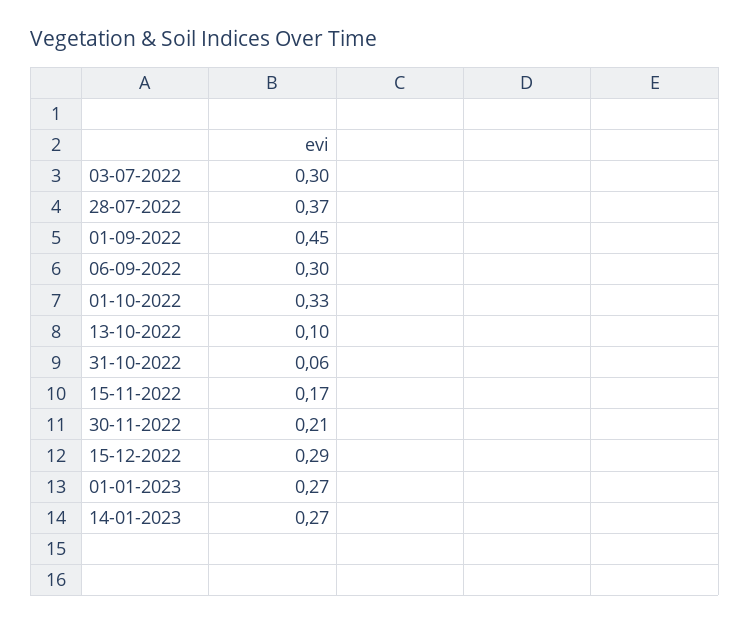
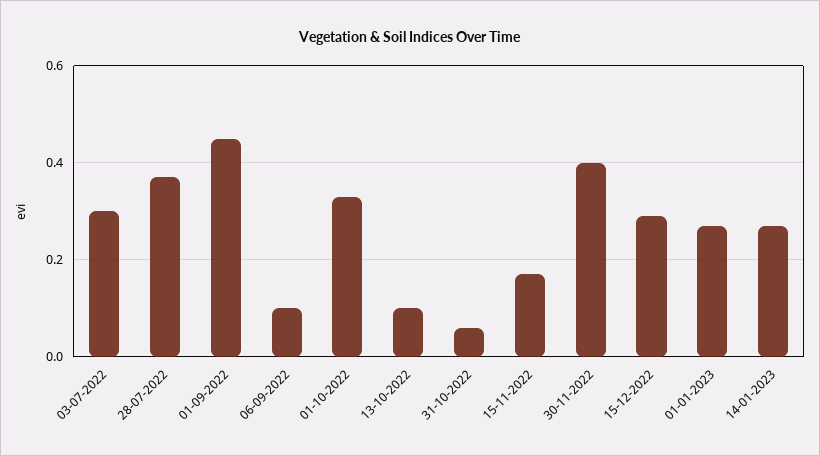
  {
    "03-07-2022": 0.3,
    "28-07-2022": 0.37,
    "01-09-2022": 0.45,
-   "06-09-2022": 0.3,
+   "06-09-2022": 0.1,
    "01-10-2022": 0.33,
    "13-10-2022": 0.1,
    "31-10-2022": 0.06,
    "15-11-2022": 0.17,
-   "30-11-2022": 0.21,
+   "30-11-2022": 0.4,
    "15-12-2022": 0.29,
    "01-01-2023": 0.27,
    "14-01-2023": 0.27
  }

